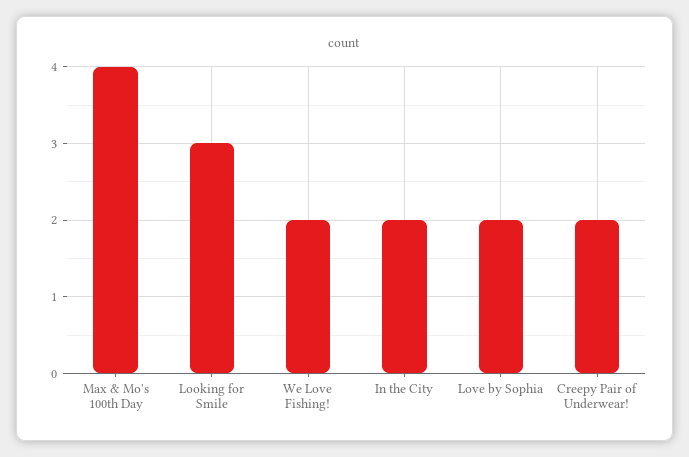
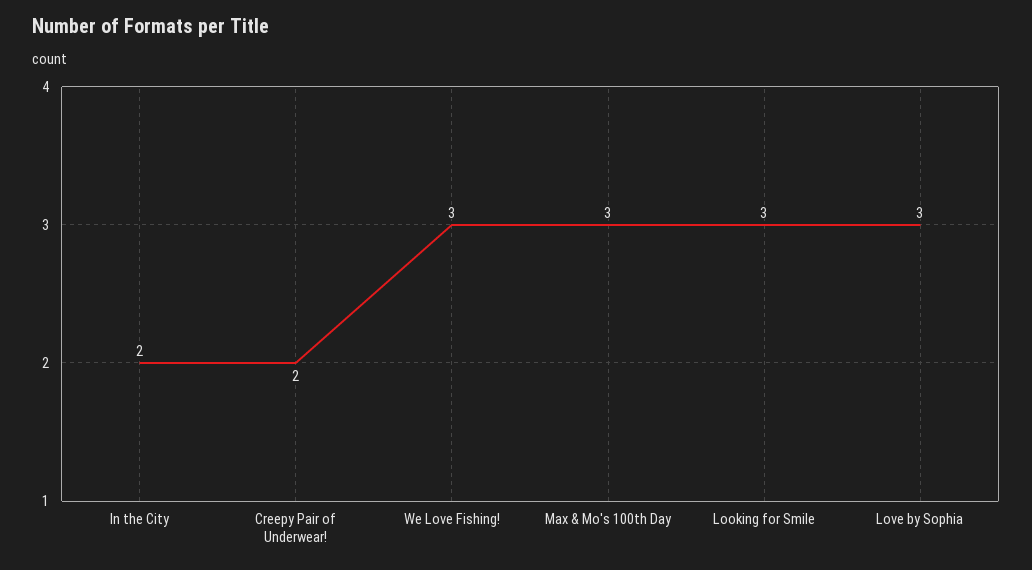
  {
-   "Max & Mo's 100th Day": 4,
+   "Max & Mo's 100th Day": 3,
    "Looking for Smile": 3,
-   "We Love Fishing!": 2,
+   "We Love Fishing!": 3,
    "In the City": 2,
-   "Love by Sophia": 2,
+   "Love by Sophia": 3,
    "Creepy Pair of Underwear!": 2
  }

